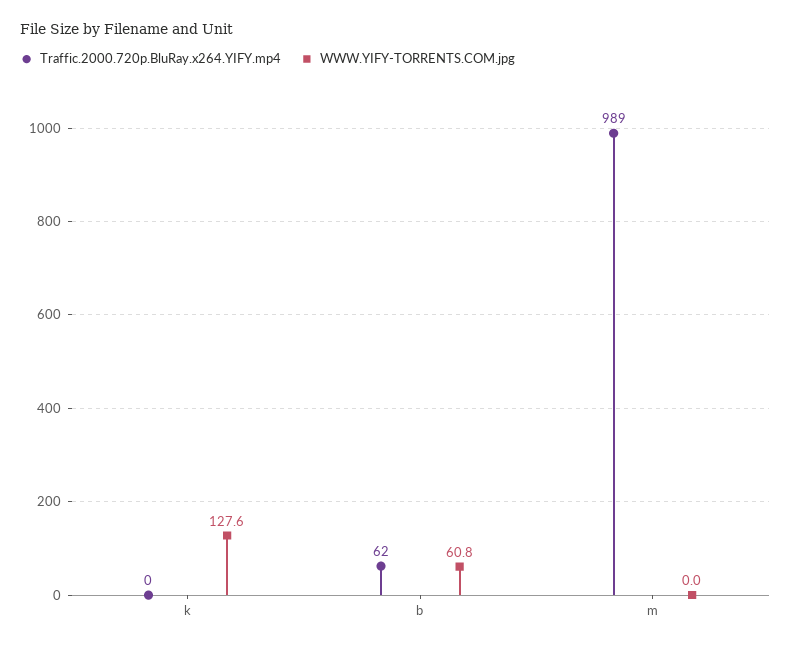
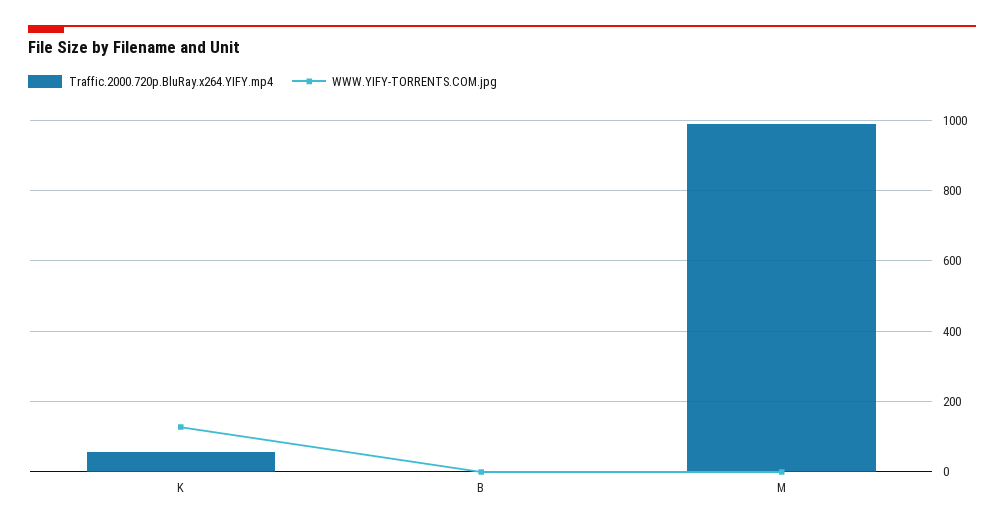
  {
    "Traffic.2000.720p.BluRay.x264.YIFY.mp4": {
-     "k": 0,
+     "k": 60,
-     "b": 62,
+     "b": 0,
      "m": 989
    },
    "WWW.YIFY-TORRENTS.COM.jpg": {
      "k": 127.6,
-     "b": 60.8,
+     "b": 0,
      "m": 0
    }
  }

